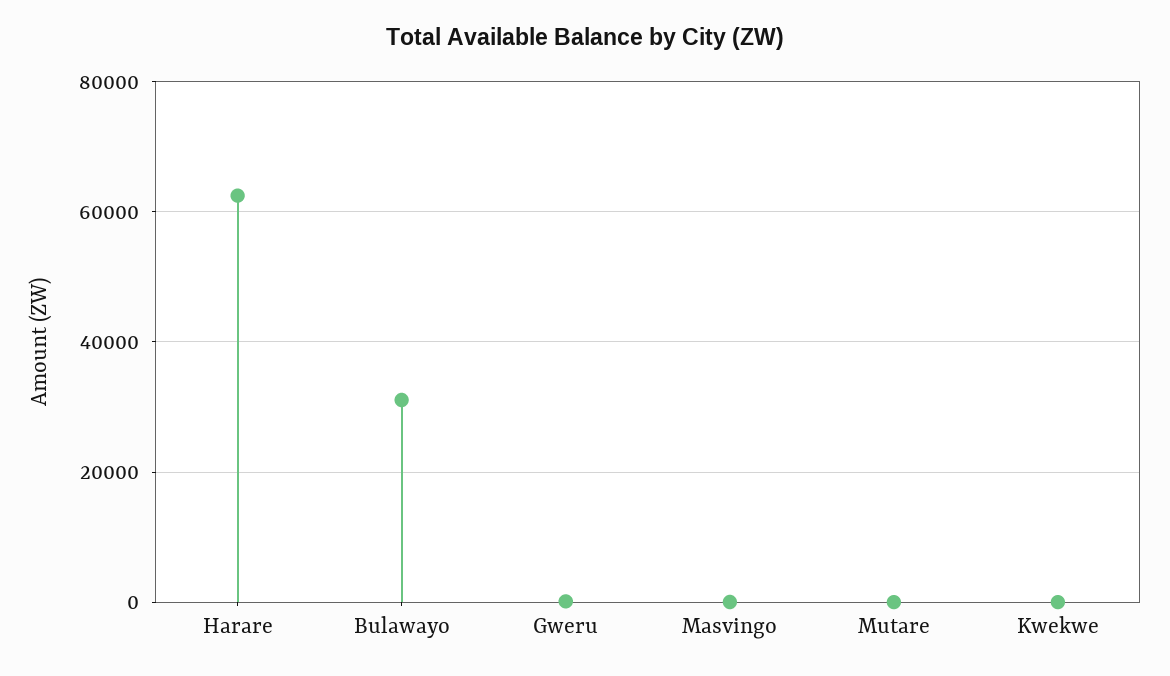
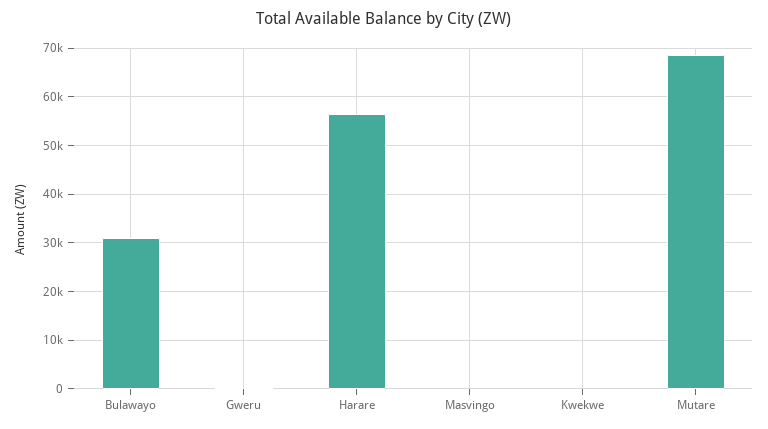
  {
-   "Harare": 62000,
+   "Harare": 56000,
    "Bulawayo": 32000,
    "Gweru": 0,
    "Masvingo": 0,
-   "Mutare": 0,
+   "Mutare": 68000,
    "Kwekwe": 0
  }

